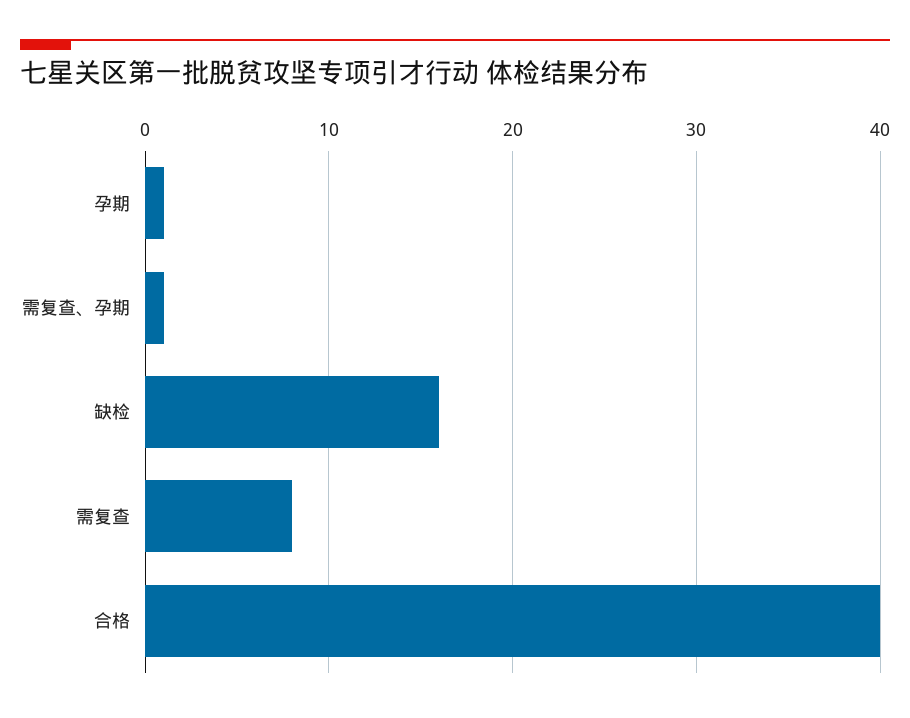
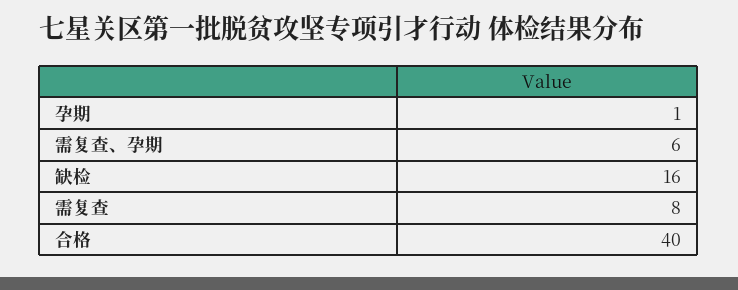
  {
    "孕期": 1,
-   "需复查、孕期": 1,
+   "需复查、孕期": 6,
    "缺检": 16,
    "需复查": 8,
    "合格": 40
  }

